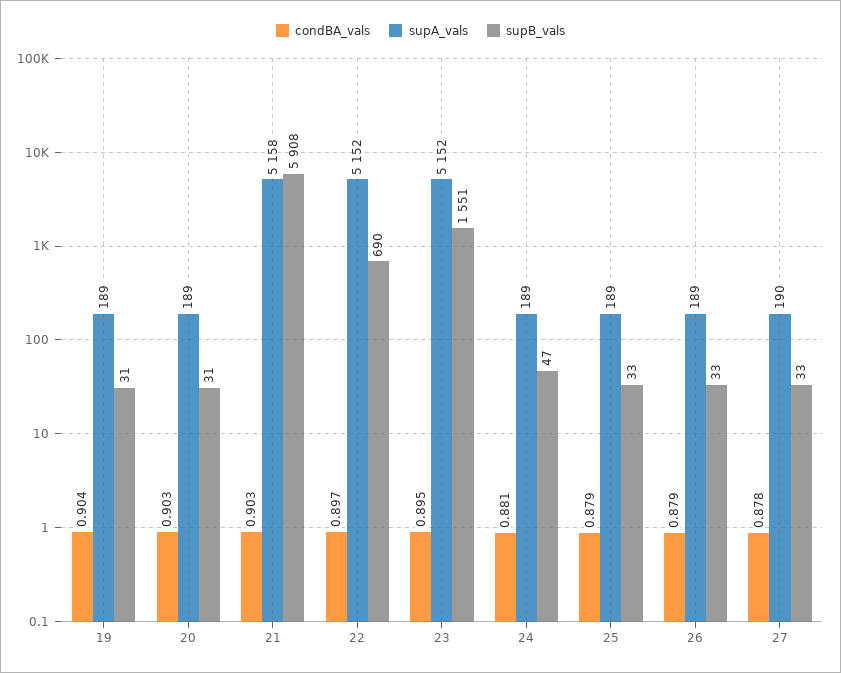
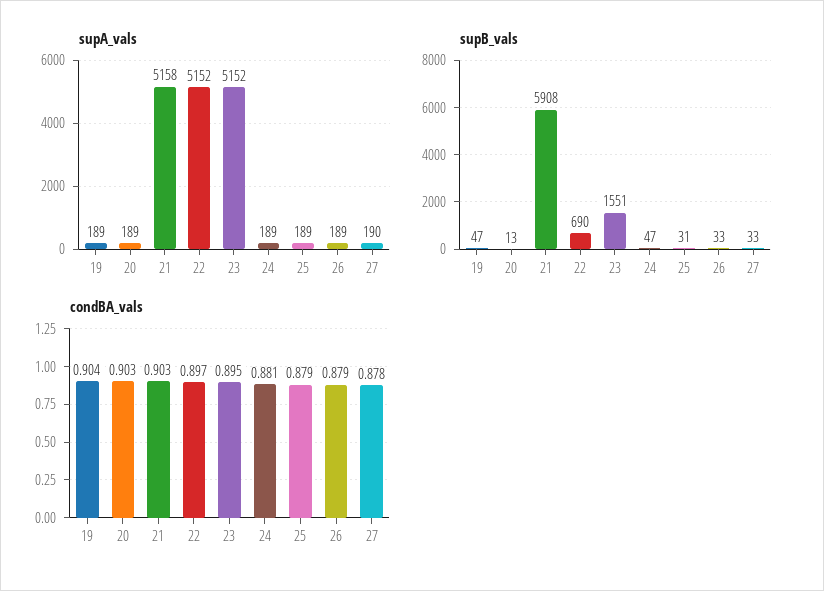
  {
    "condBA_vals": {
      "19": 0.904,
      "20": 0.903,
      "21": 0.903,
      "22": 0.897,
      "23": 0.895,
      "24": 0.881,
      "25": 0.879,
      "26": 0.879,
      "27": 0.878
    },
    "supA_vals": {
      "19": 189,
      "20": 189,
      "21": 5158,
      "22": 5152,
      "23": 5152,
      "24": 189,
      "25": 189,
      "26": 189,
      "27": 190
    },
    "supB_vals": {
-     "19": 31,
+     "19": 47,
-     "20": 31,
+     "20": 13,
      "21": 5908,
      "22": 690,
      "23": 1551,
      "24": 47,
-     "25": 33,
+     "25": 31,
      "26": 33,
      "27": 33
    }
  }

